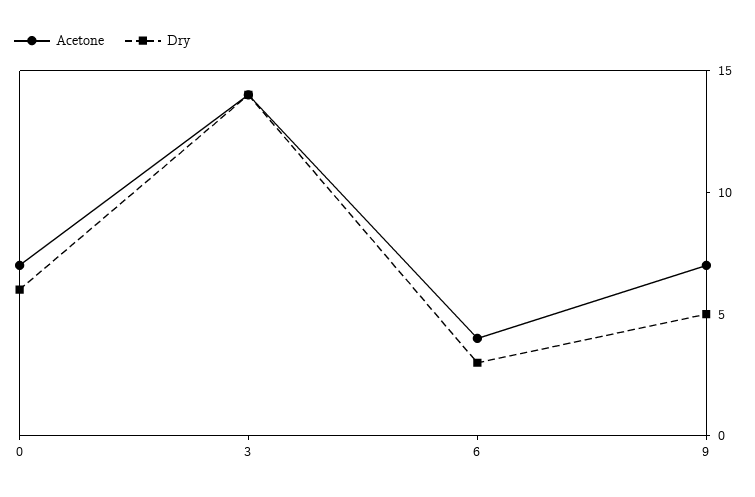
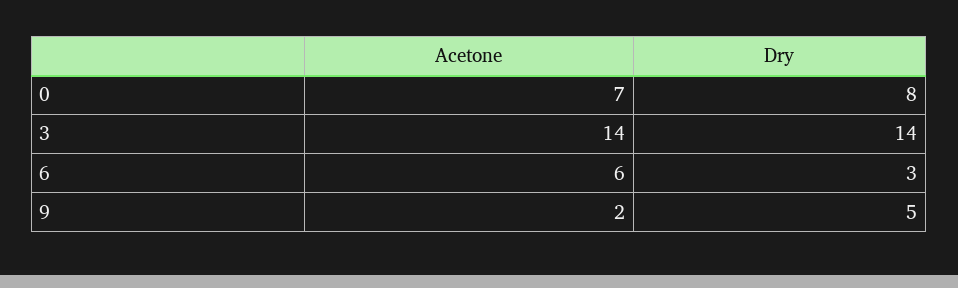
  {
    "Acetone": {
      "0": 7,
      "3": 14,
-     "6": 4,
+     "6": 6,
-     "9": 7
+     "9": 2
    },
    "Dry": {
-     "0": 6,
+     "0": 8,
      "3": 14,
      "6": 3,
      "9": 5
    }
  }

